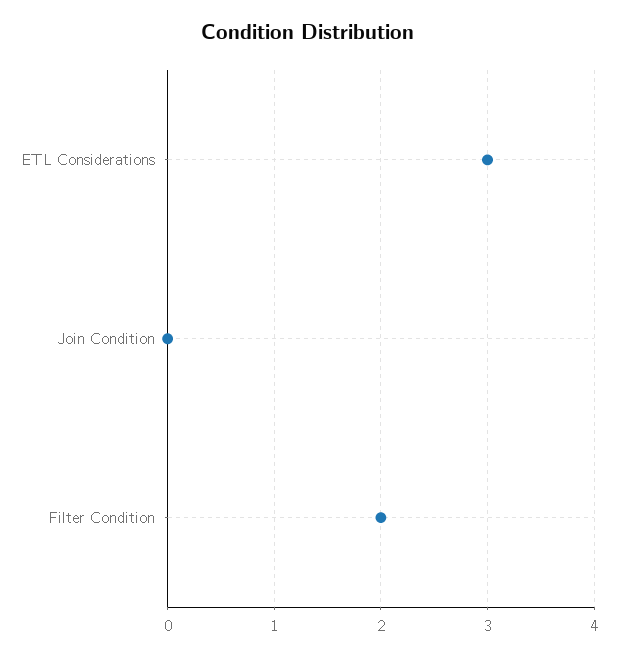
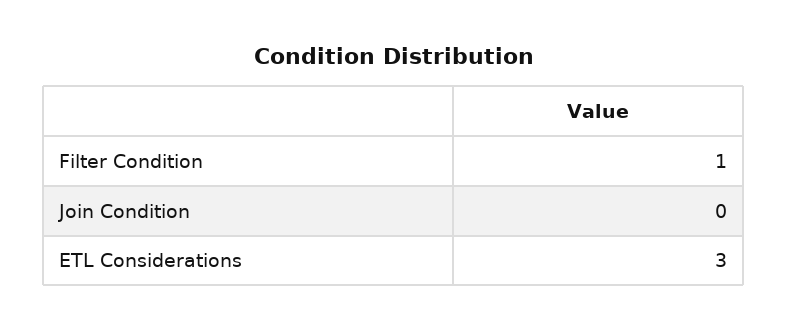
  {
    "ETL Considerations": 3,
    "Join Condition": 0,
-   "Filter Condition": 2
+   "Filter Condition": 1
  }

